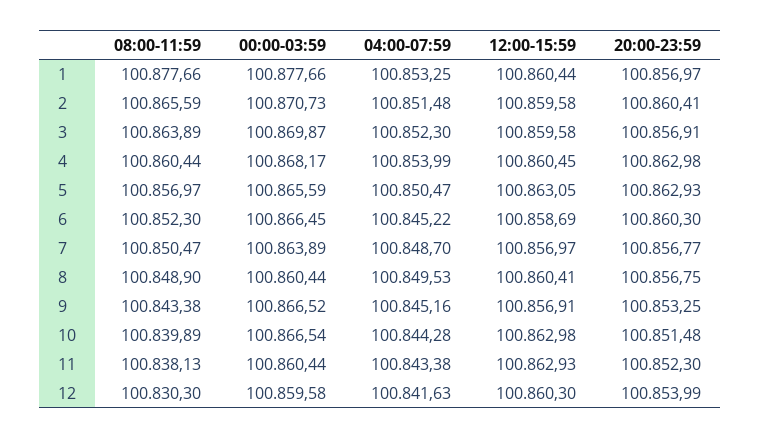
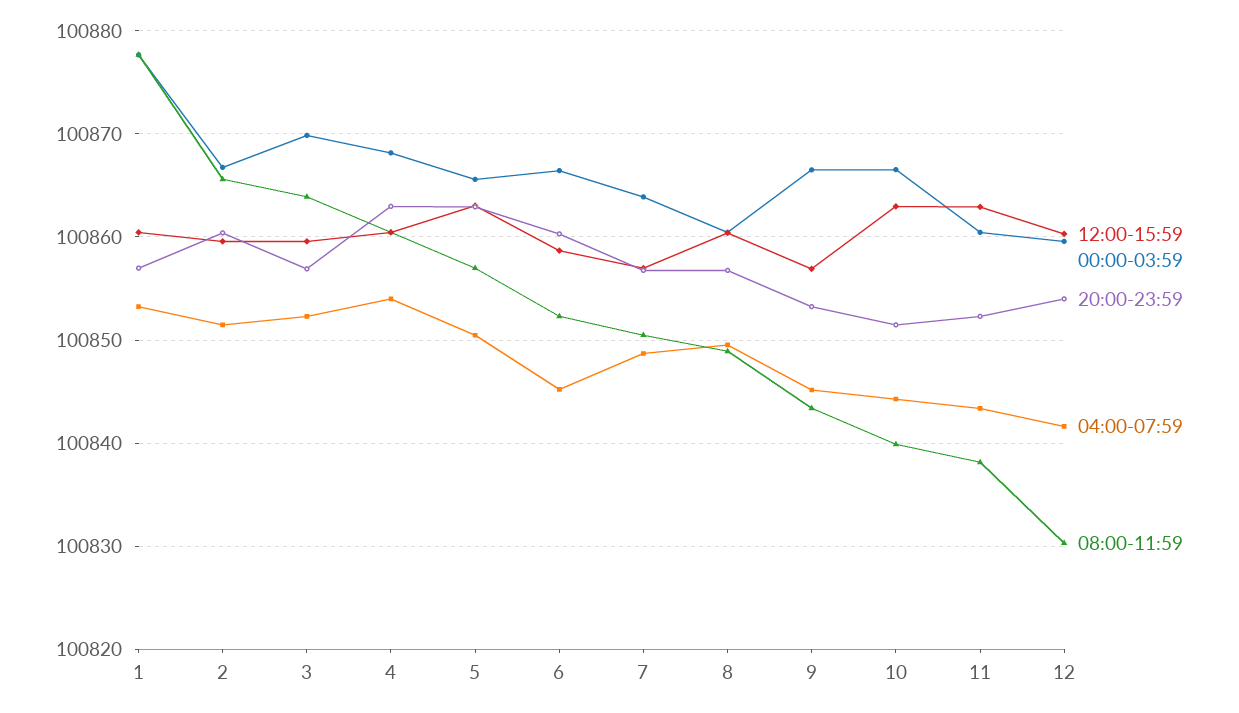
  {
    "08:00-11:59": {
      "1": 100877.66,
      "2": 100865.59,
      "3": 100863.89,
      "4": 100860.44,
      "5": 100856.97,
      "6": 100852.3,
      "7": 100850.47,
      "8": 100848.9,
      "9": 100843.38,
      "10": 100839.89,
      "11": 100838.13,
      "12": 100830.3
    },
    "00:00-03:59": {
      "1": 100877.66,
-     "2": 100870.73,
+     "2": 100867,
      "3": 100869.87,
      "4": 100868.17,
      "5": 100865.59,
      "6": 100866.45,
      "7": 100863.89,
      "8": 100860.44,
      "9": 100866.52,
      "10": 100866.54,
      "11": 100860.44,
      "12": 100859.58
    },
    "04:00-07:59": {
      "1": 100853.25,
      "2": 100851.48,
      "3": 100852.3,
      "4": 100853.99,
      "5": 100850.47,
      "6": 100845.22,
      "7": 100848.7,
      "8": 100849.53,
      "9": 100845.16,
      "10": 100844.28,
      "11": 100843.38,
      "12": 100841.63
    },
    "12:00-15:59": {
      "1": 100860.44,
      "2": 100859.58,
      "3": 100859.58,
      "4": 100860.45,
      "5": 100863.05,
      "6": 100858.69,
      "7": 100856.97,
      "8": 100860.41,
      "9": 100856.91,
      "10": 100862.98,
      "11": 100862.93,
      "12": 100860.3
    },
    "20:00-23:59": {
      "1": 100856.97,
      "2": 100860.41,
      "3": 100856.91,
      "4": 100862.98,
      "5": 100862.93,
      "6": 100860.3,
      "7": 100856.77,
      "8": 100856.75,
      "9": 100853.25,
      "10": 100851.48,
      "11": 100852.3,
      "12": 100853.99
    }
  }

